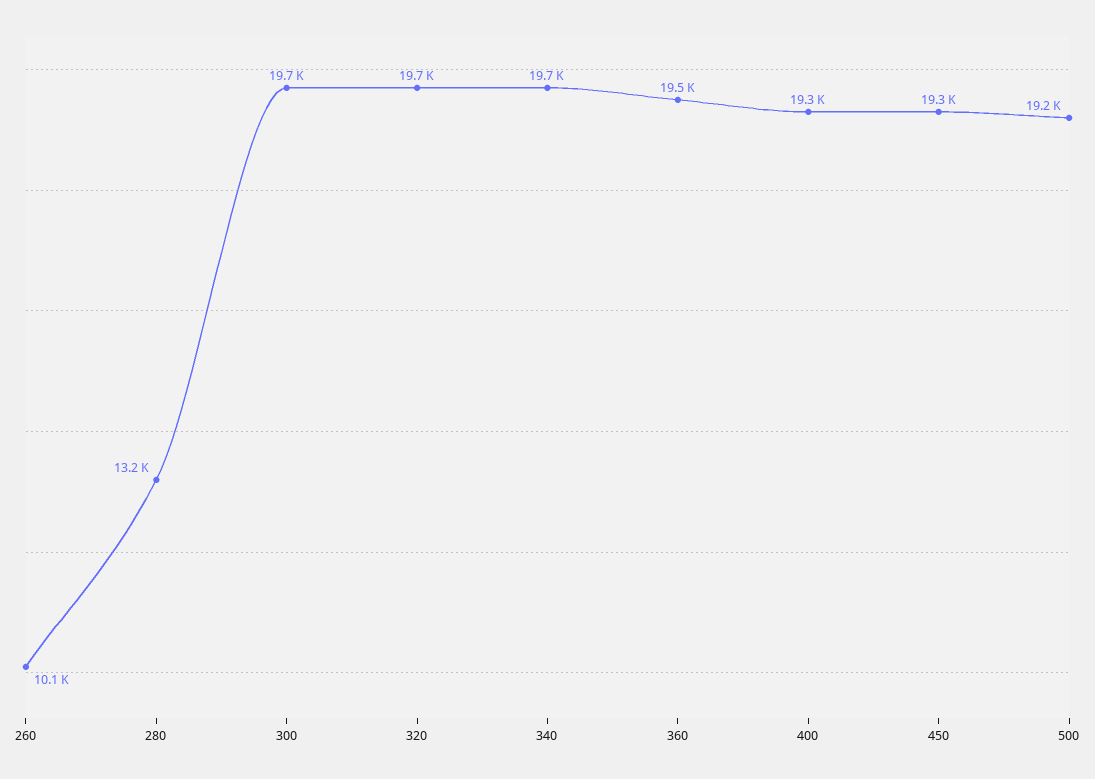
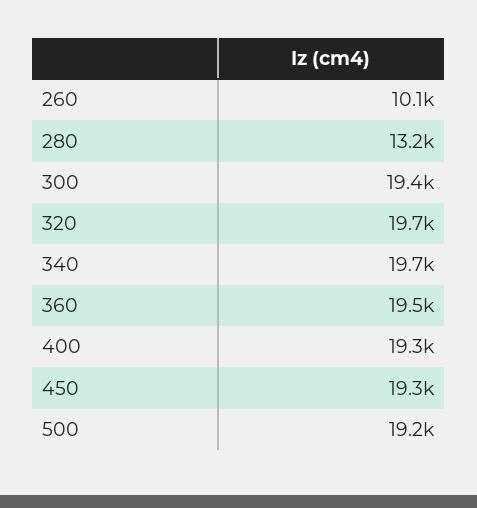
  {
    "260": 10100,
    "280": 13200,
-   "300": 19700,
+   "300": 19400,
    "320": 19700,
    "340": 19700,
    "360": 19500,
    "400": 19300,
    "450": 19300,
    "500": 19200
  }

